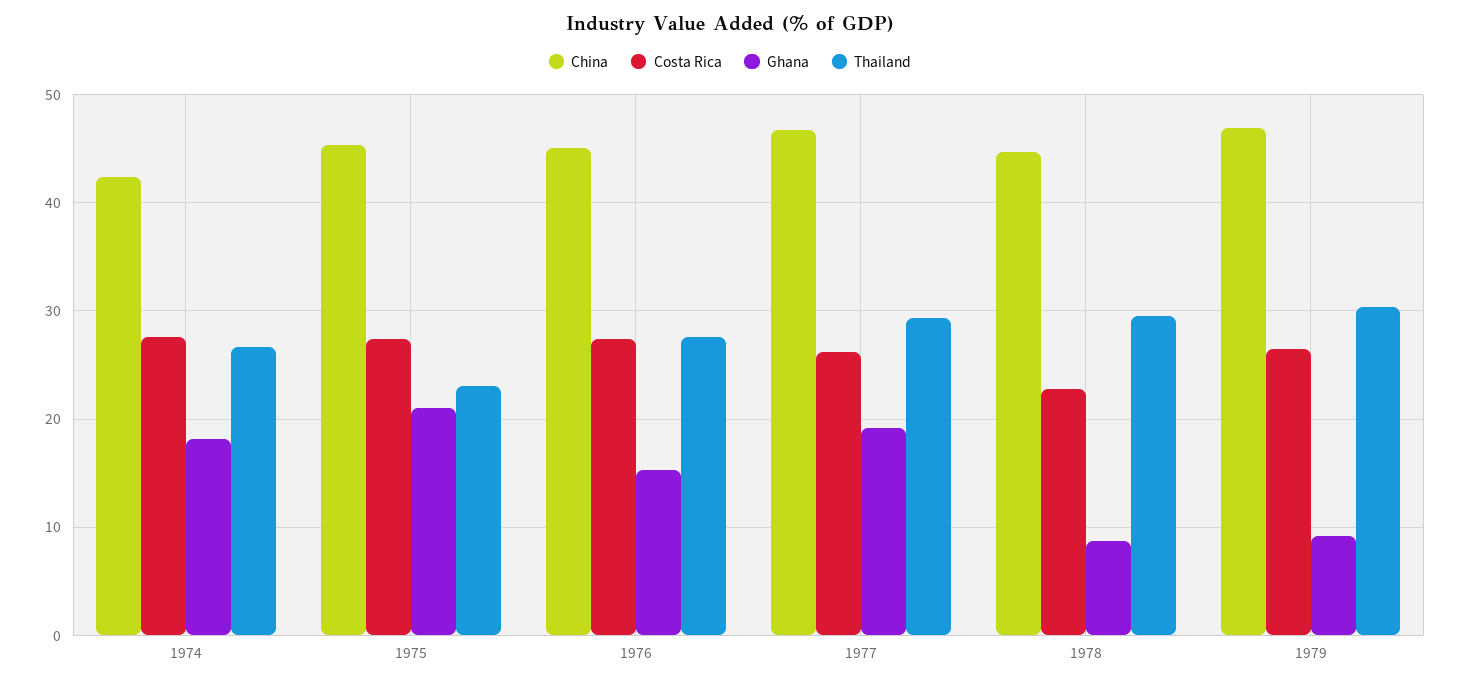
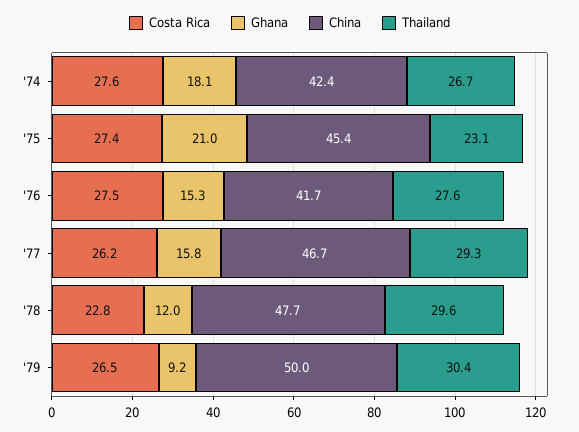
  {
    "China": {
      "1974": 42.4,
      "1975": 45.4,
-     "1976": 45,
+     "1976": 41.7,
      "1977": 46.7,
-     "1978": 45,
+     "1978": 47.7,
-     "1979": 47
+     "1979": 50
    },
    "Costa Rica": {
      "1974": 27.6,
      "1975": 27.4,
      "1976": 27.5,
      "1977": 26.2,
      "1978": 22.8,
      "1979": 26.5
    },
    "Ghana": {
      "1974": 18.1,
      "1975": 21,
      "1976": 15.3,
-     "1977": 19,
+     "1977": 15.8,
-     "1978": 9,
+     "1978": 12,
      "1979": 9.2
    },
    "Thailand": {
      "1974": 26.7,
      "1975": 23.1,
      "1976": 27.6,
      "1977": 29.3,
      "1978": 29.6,
      "1979": 30.4
    }
  }

